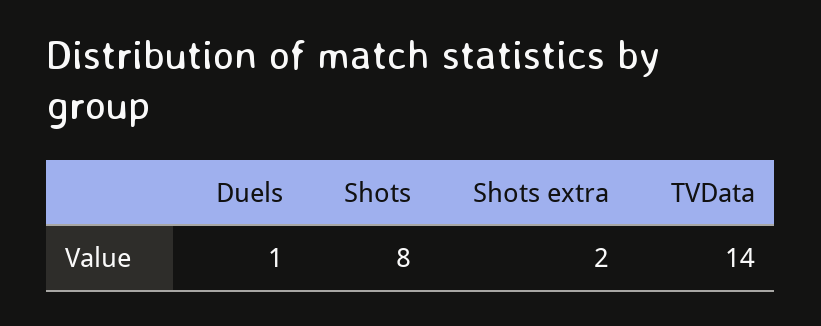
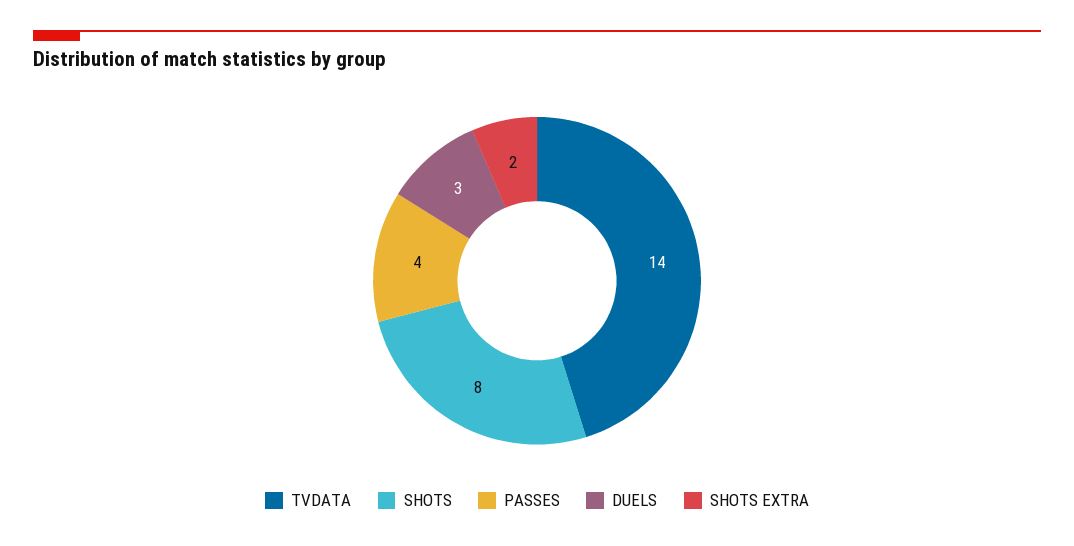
  {
-   "Duels": 1,
+   "Duels": 3,
    "Shots": 8,
    "Shots extra": 2,
-   "TVData": 14
+   "TVData": 14,
+   "PASSES": 4
  }

